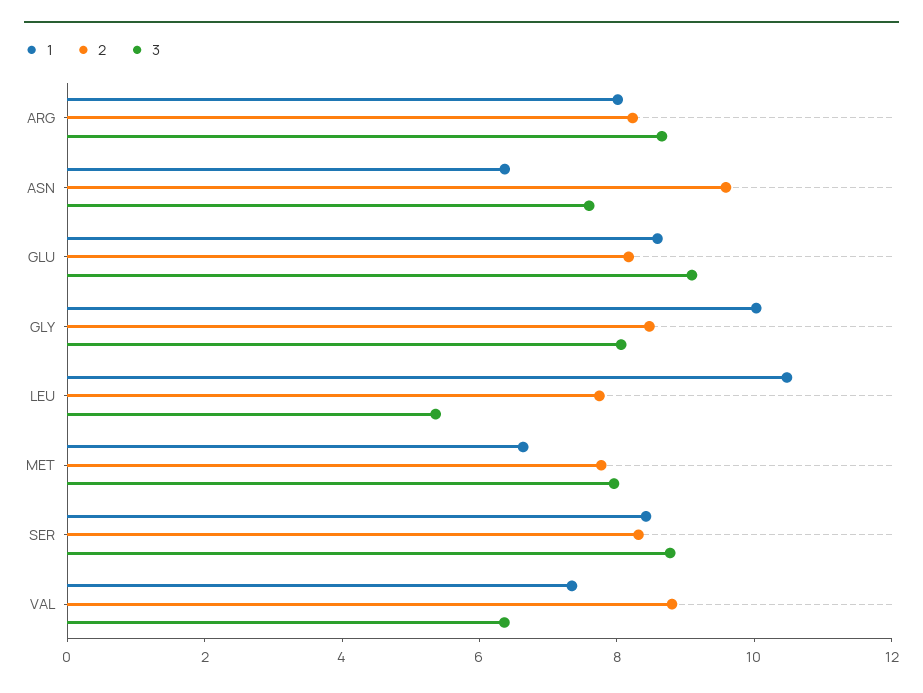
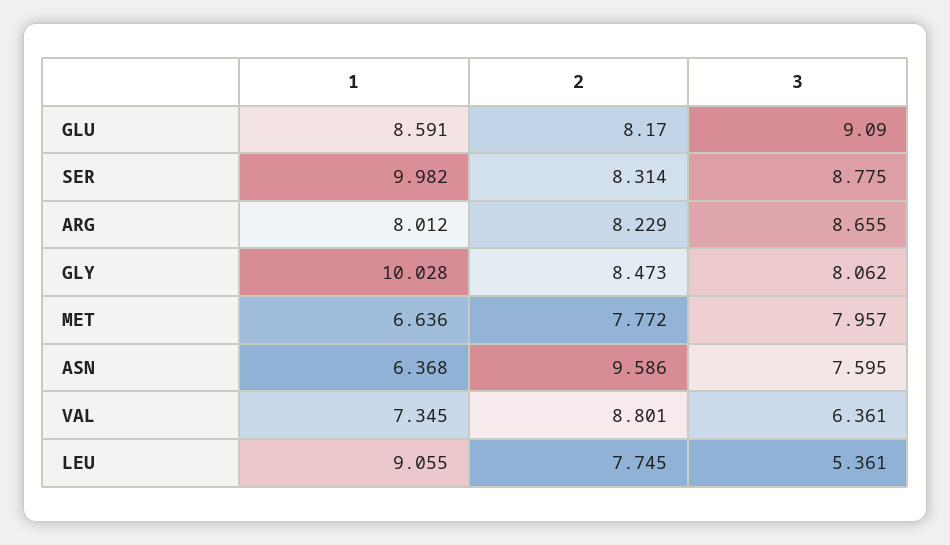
  {
    "1": {
      "ARG": 8.012,
      "ASN": 6.368,
      "GLU": 8.591,
      "GLY": 10.028,
-     "LEU": 10.5,
+     "LEU": 9.055,
      "MET": 6.636,
-     "SER": 8.5,
+     "SER": 9.982,
      "VAL": 7.345
    },
    "2": {
      "ARG": 8.229,
      "ASN": 9.586,
      "GLU": 8.17,
      "GLY": 8.473,
      "LEU": 7.745,
      "MET": 7.772,
      "SER": 8.314,
      "VAL": 8.801
    },
    "3": {
      "ARG": 8.655,
      "ASN": 7.595,
      "GLU": 9.09,
      "GLY": 8.062,
      "LEU": 5.361,
      "MET": 7.957,
      "SER": 8.775,
      "VAL": 6.361
    }
  }

